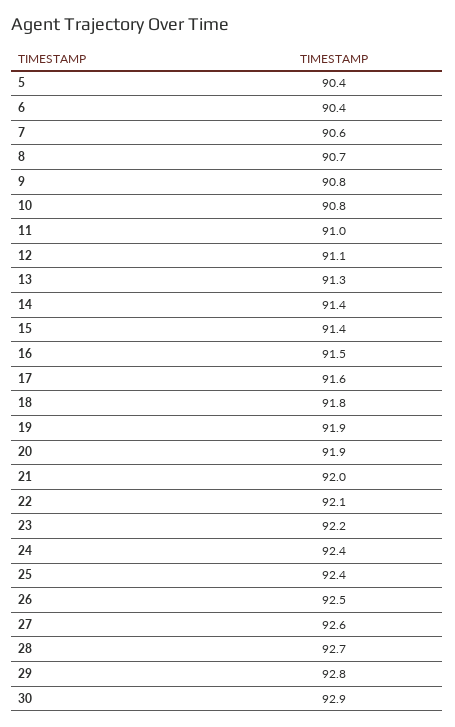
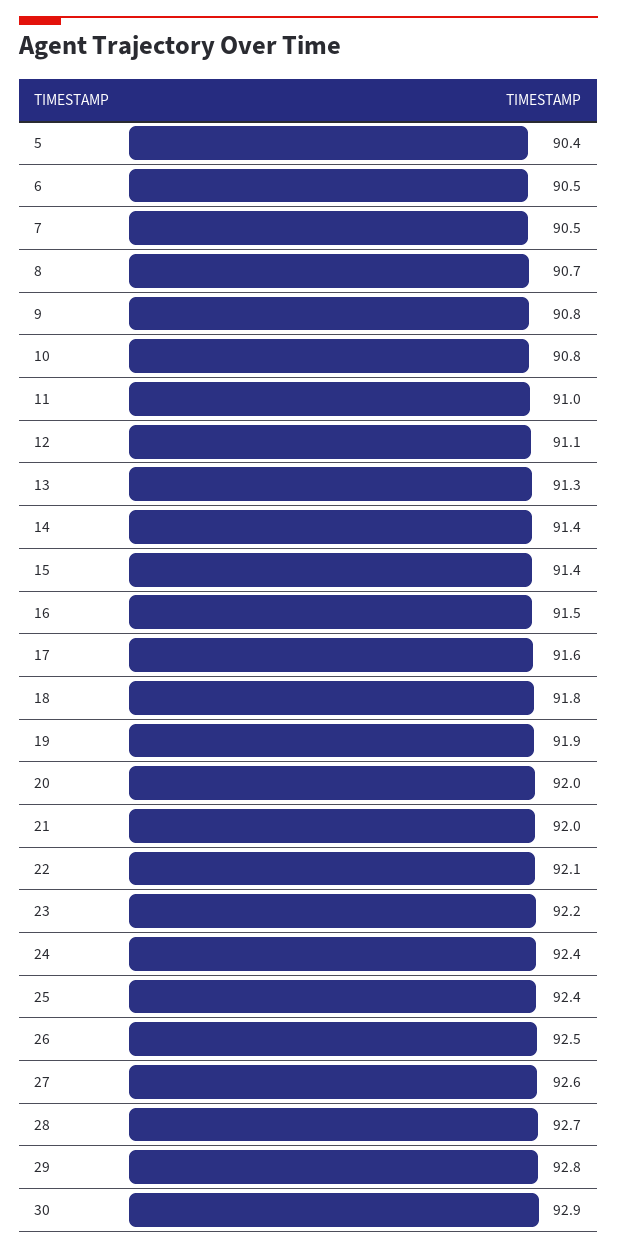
  {
    "5": 90.4,
-   "6": 90.4,
+   "6": 90.5,
-   "7": 90.6,
+   "7": 90.5,
    "8": 90.7,
    "9": 90.8,
    "10": 90.8,
    "11": 91,
    "12": 91.1,
    "13": 91.3,
    "14": 91.4,
    "15": 91.4,
    "16": 91.5,
    "17": 91.6,
    "18": 91.8,
    "19": 91.9,
-   "20": 91.9,
+   "20": 92,
    "21": 92,
    "22": 92.1,
    "23": 92.2,
    "24": 92.4,
    "25": 92.4,
    "26": 92.5,
    "27": 92.6,
    "28": 92.7,
    "29": 92.8,
    "30": 92.9
  }

